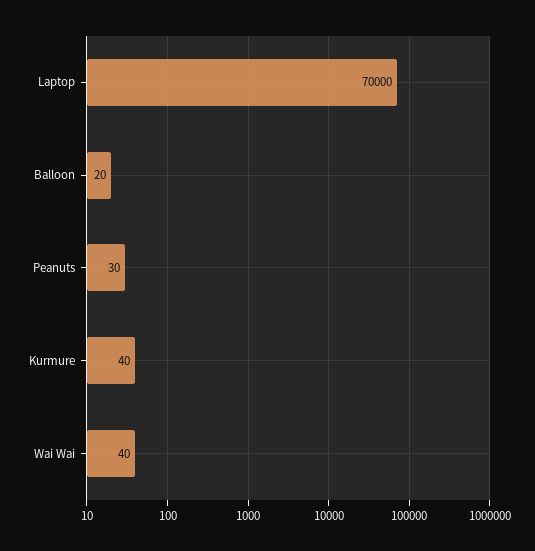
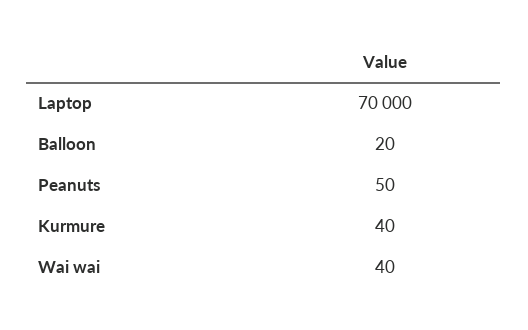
  {
    "Laptop": 70000,
    "Balloon": 20,
-   "Peanuts": 30,
+   "Peanuts": 50,
    "Kurmure": 40,
    "Wai Wai": 40
  }

